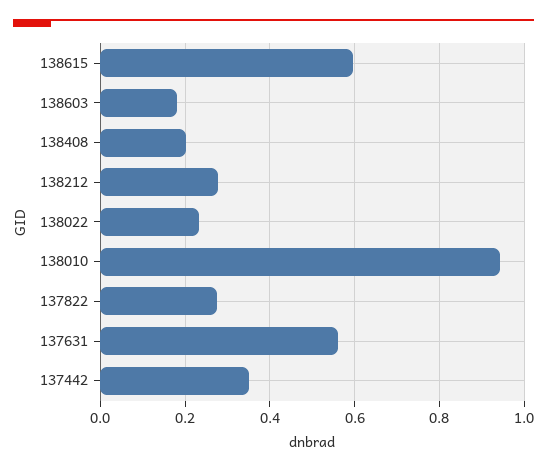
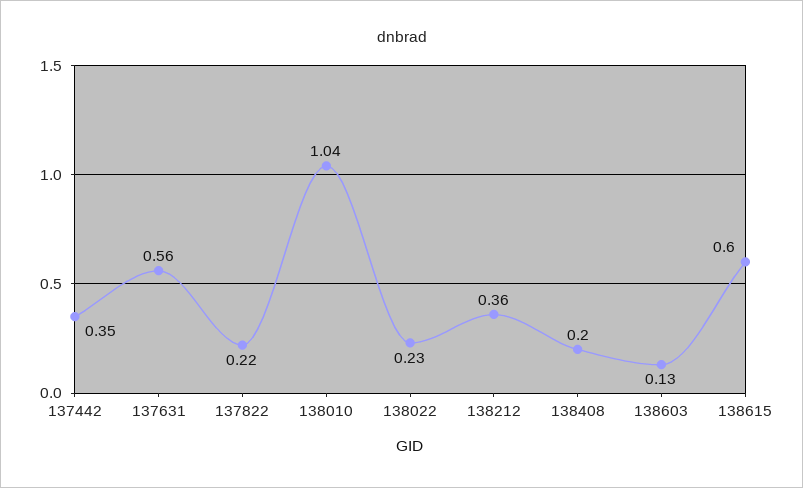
  {
    "138615": 0.6,
-   "138603": 0.18,
+   "138603": 0.13,
    "138408": 0.2,
-   "138212": 0.28,
+   "138212": 0.36,
    "138022": 0.23,
-   "138010": 0.94,
+   "138010": 1.04,
-   "137822": 0.28,
+   "137822": 0.22,
    "137631": 0.56,
    "137442": 0.35
  }

